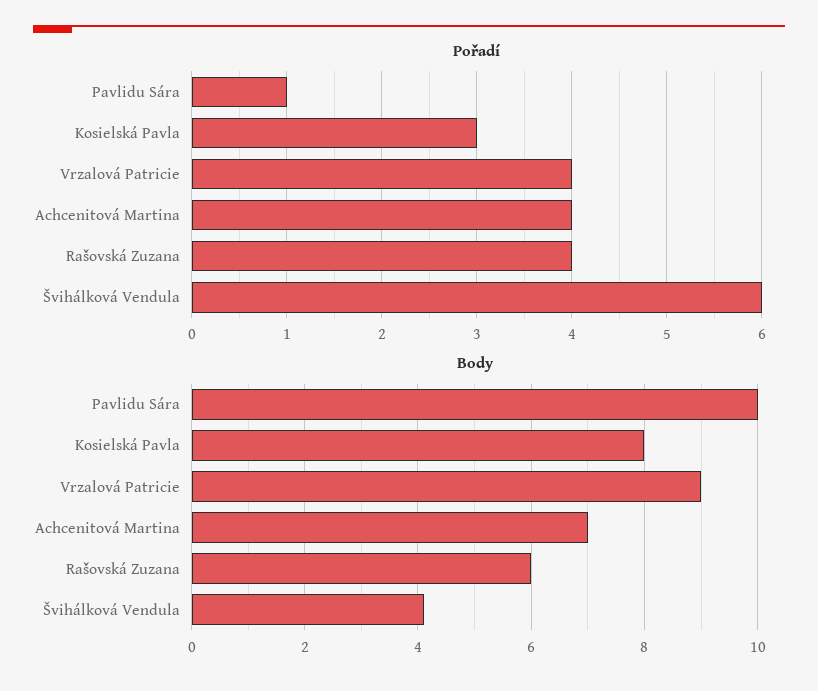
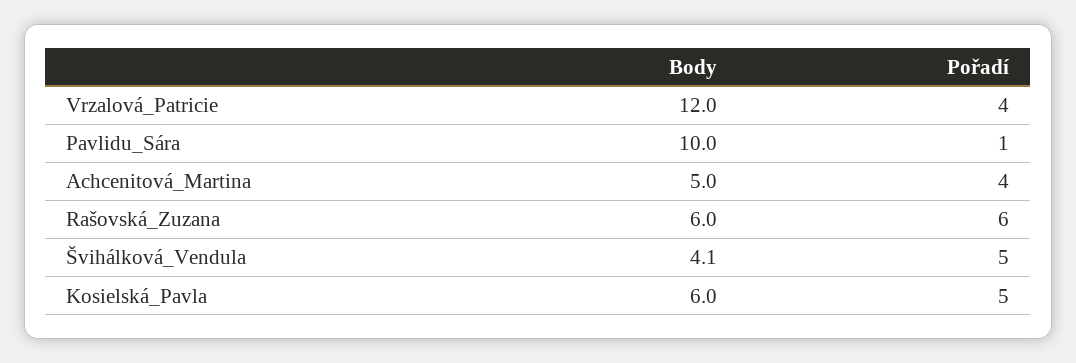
  {
    "Pořadí": {
      "Pavlidu Sára": 1,
-     "Kosielská Pavla": 3,
+     "Kosielská Pavla": 5,
      "Vrzalová Patricie": 4,
      "Achcenitová Martina": 4,
-     "Rašovská Zuzana": 4,
+     "Rašovská Zuzana": 6,
-     "Švihálková Vendula": 6
+     "Švihálková Vendula": 5
    },
    "Body": {
      "Pavlidu Sára": 10,
-     "Kosielská Pavla": 8,
+     "Kosielská Pavla": 6,
-     "Vrzalová Patricie": 9,
+     "Vrzalová Patricie": 12,
-     "Achcenitová Martina": 7,
+     "Achcenitová Martina": 5,
      "Rašovská Zuzana": 6,
      "Švihálková Vendula": 4.1
    }
  }

